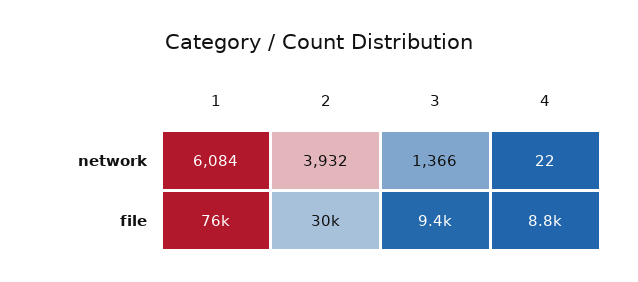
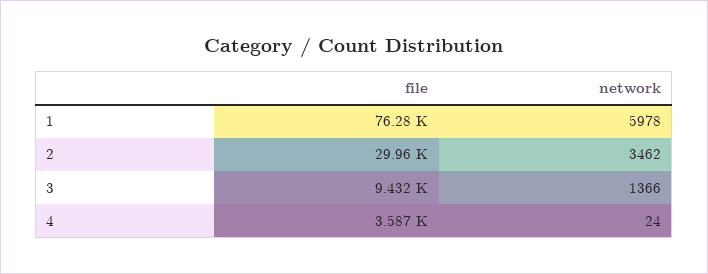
  {
    "1": {
-     "network": 6084,
+     "network": 5978,
      "file": 76280
    },
    "2": {
-     "network": 3932,
+     "network": 3462,
      "file": 29960
    },
    "3": {
      "network": 1366,
      "file": 9432
    },
    "4": {
-     "network": 22,
+     "network": 24,
-     "file": 8800
+     "file": 3587
    }
  }

